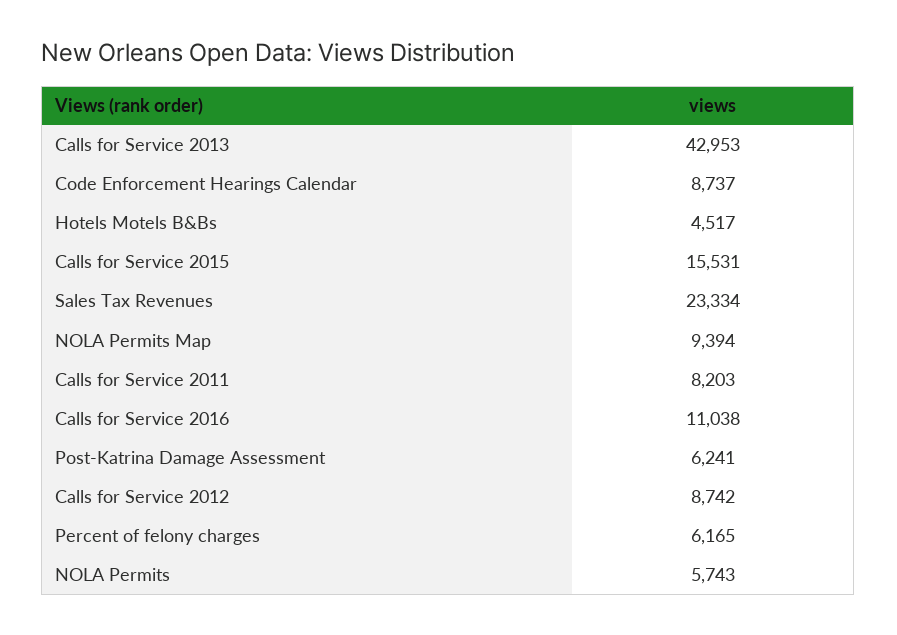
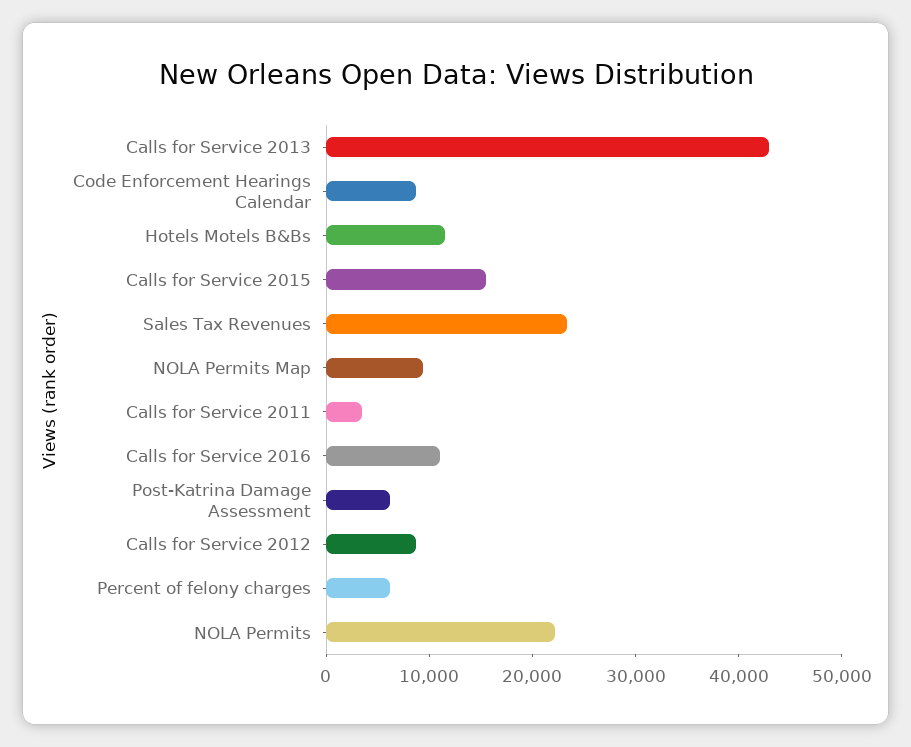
  {
    "Calls for Service 2013": 42953,
    "Code Enforcement Hearings Calendar": 8737,
-   "Hotels Motels B&Bs": 4517,
+   "Hotels Motels B&Bs": 12000,
    "Calls for Service 2015": 15531,
    "Sales Tax Revenues": 23334,
    "NOLA Permits Map": 9394,
-   "Calls for Service 2011": 8203,
+   "Calls for Service 2011": 4000,
    "Calls for Service 2016": 11038,
    "Post-Katrina Damage Assessment": 6241,
    "Calls for Service 2012": 8742,
    "Percent of felony charges": 6165,
-   "NOLA Permits": 5743
+   "NOLA Permits": 22000
  }

